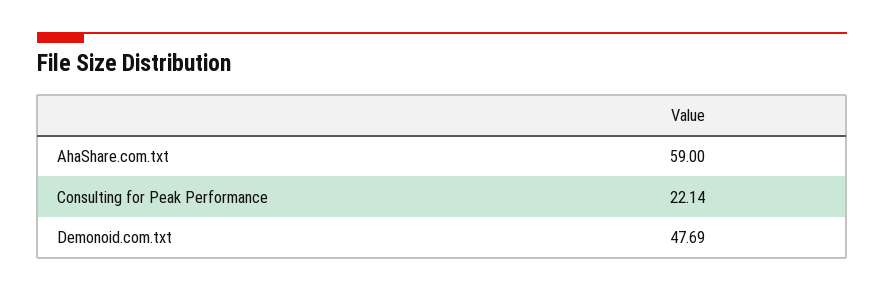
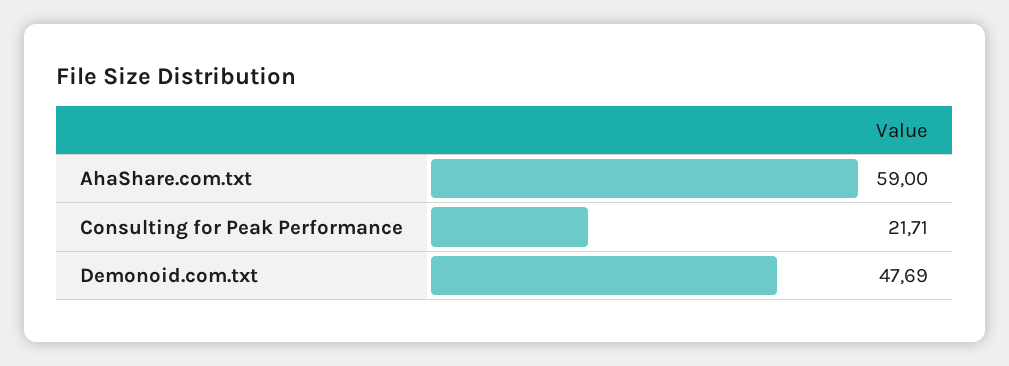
  {
    "AhaShare.com.txt": 59,
-   "Consulting for Peak Performance": 22.14,
+   "Consulting for Peak Performance": 21.71,
    "Demonoid.com.txt": 47.69
  }

